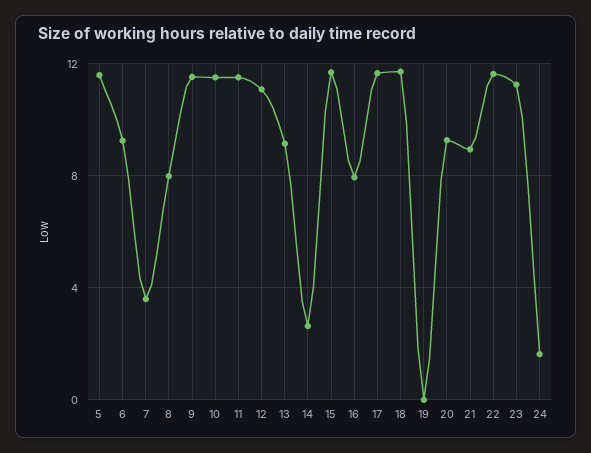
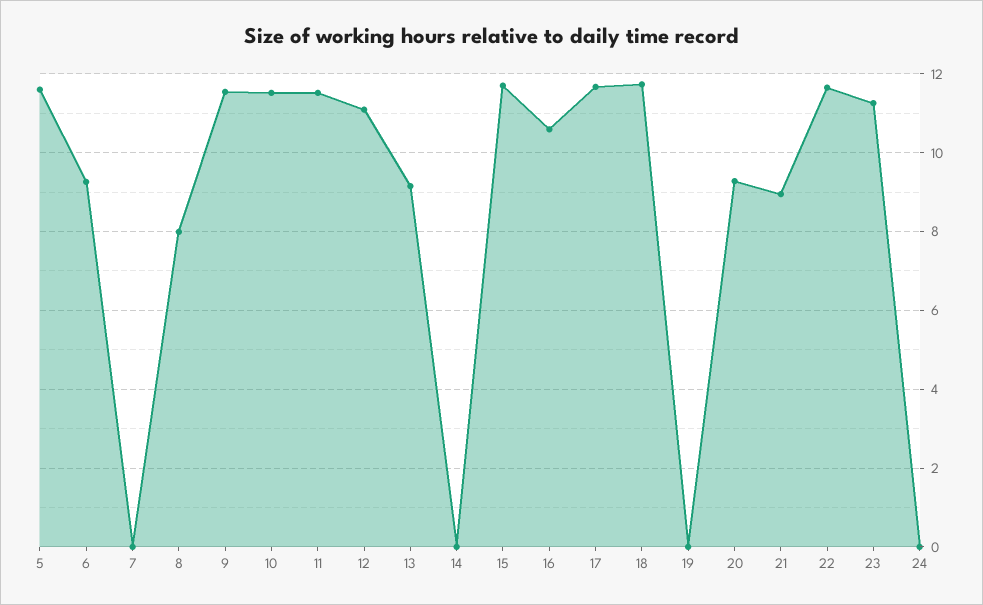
  {
    "5": 11.6,
    "6": 9.2,
-   "7": 3.5,
+   "7": 0,
    "8": 8,
    "9": 11.6,
    "10": 11.6,
    "11": 11.6,
    "12": 11,
    "13": 9.2,
-   "14": 2.5,
+   "14": 0,
    "15": 11.8,
-   "16": 8,
+   "16": 10.6,
    "17": 11.6,
    "18": 11.8,
    "19": 0,
    "20": 9.2,
    "21": 9,
    "22": 11.6,
    "23": 11.2,
-   "24": 1.5
+   "24": 0
  }

